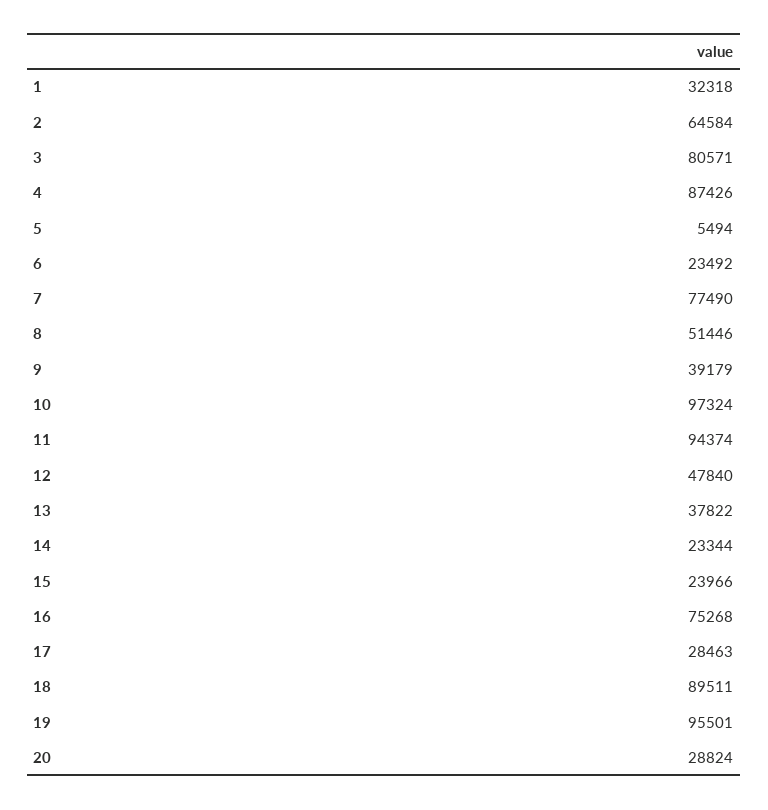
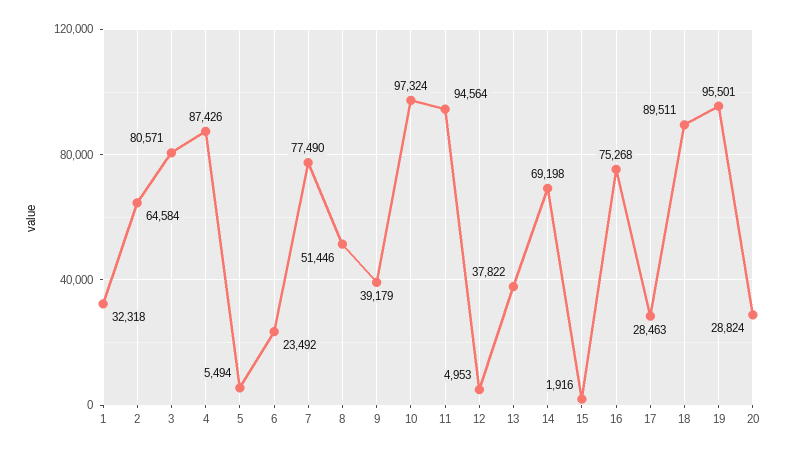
  {
    "1": 32318,
    "2": 64584,
    "3": 80571,
    "4": 87426,
    "5": 5494,
    "6": 23492,
    "7": 77490,
    "8": 51446,
    "9": 39179,
    "10": 97324,
-   "11": 94374,
+   "11": 94564,
-   "12": 47840,
+   "12": 4953,
    "13": 37822,
-   "14": 23344,
+   "14": 69198,
-   "15": 23966,
+   "15": 1916,
    "16": 75268,
    "17": 28463,
    "18": 89511,
    "19": 95501,
    "20": 28824
  }

